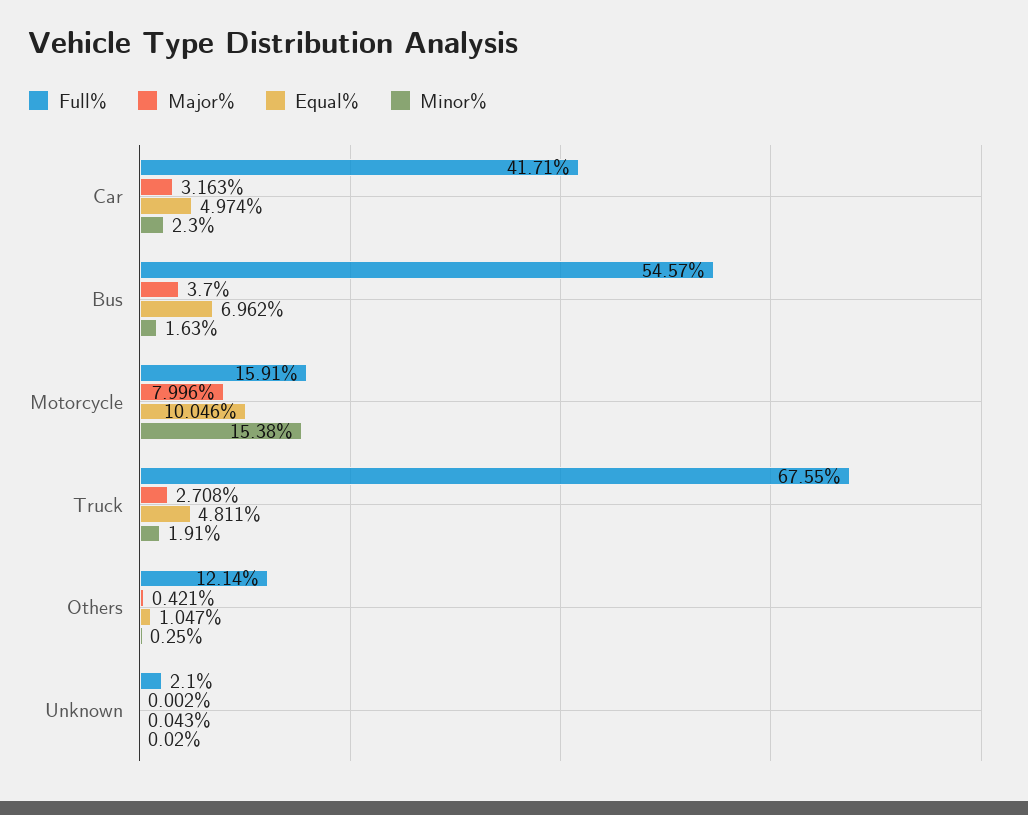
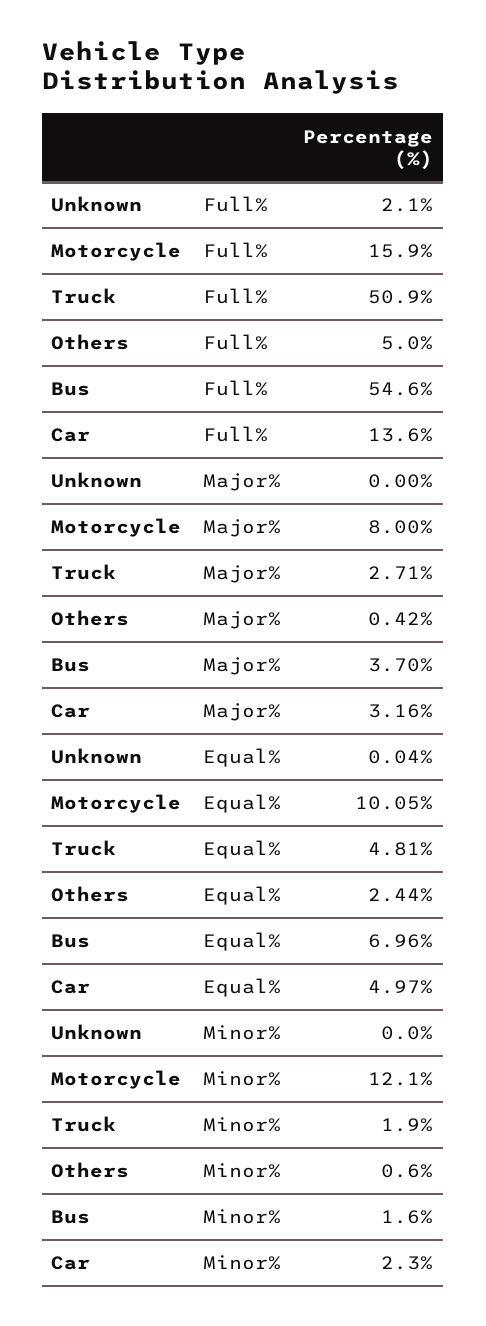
  {
    "Full%": {
-     "Car": 41.71,
+     "Car": 13.6,
      "Bus": 54.57,
      "Motorcycle": 15.91,
-     "Truck": 67.55,
+     "Truck": 50.9,
-     "Others": 12.14,
+     "Others": 5,
      "Unknown": 2.1
    },
    "Major%": {
      "Car": 3.163,
      "Bus": 3.7,
      "Motorcycle": 7.996,
      "Truck": 2.708,
      "Others": 0.421,
      "Unknown": 0.002
    },
    "Equal%": {
      "Car": 4.974,
      "Bus": 6.962,
      "Motorcycle": 10.046,
      "Truck": 4.811,
-     "Others": 1.047,
+     "Others": 2.44,
      "Unknown": 0.043
    },
    "Minor%": {
      "Car": 2.3,
      "Bus": 1.63,
-     "Motorcycle": 15.38,
+     "Motorcycle": 12.1,
      "Truck": 1.91,
-     "Others": 0.25,
+     "Others": 0.6,
      "Unknown": 0.02
    }
  }

